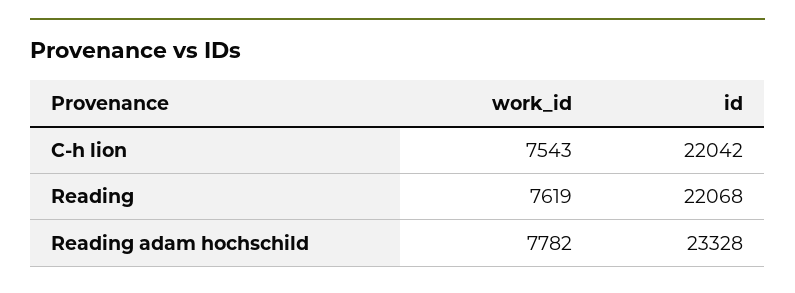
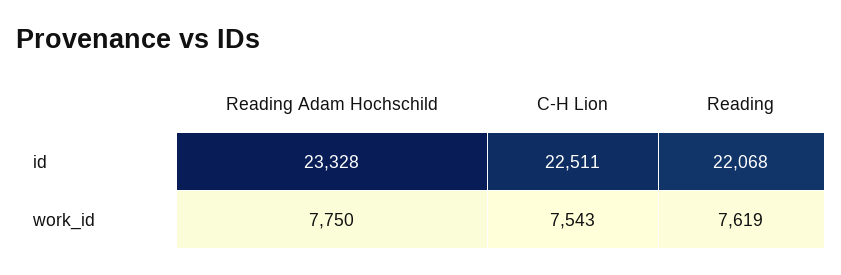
  {
    "work_id": {
      "C-h lion": 7543,
      "Reading": 7619,
-     "Reading adam hochschild": 7782
+     "Reading adam hochschild": 7750
    },
    "id": {
-     "C-h lion": 22042,
+     "C-h lion": 22511,
      "Reading": 22068,
      "Reading adam hochschild": 23328
    }
  }

